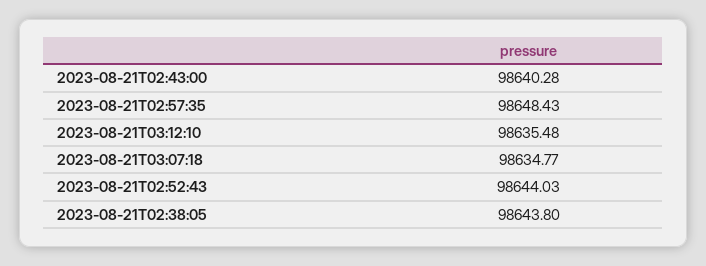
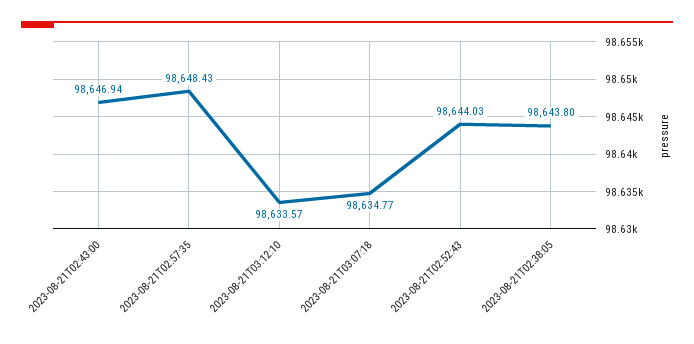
  {
-   "2023-08-21T02:43:00": 98640.28,
+   "2023-08-21T02:43:00": 98646.94,
    "2023-08-21T02:57:35": 98648.43,
-   "2023-08-21T03:12:10": 98635.48,
+   "2023-08-21T03:12:10": 98633.57,
    "2023-08-21T03:07:18": 98634.77,
    "2023-08-21T02:52:43": 98644.03,
    "2023-08-21T02:38:05": 98643.8
  }

